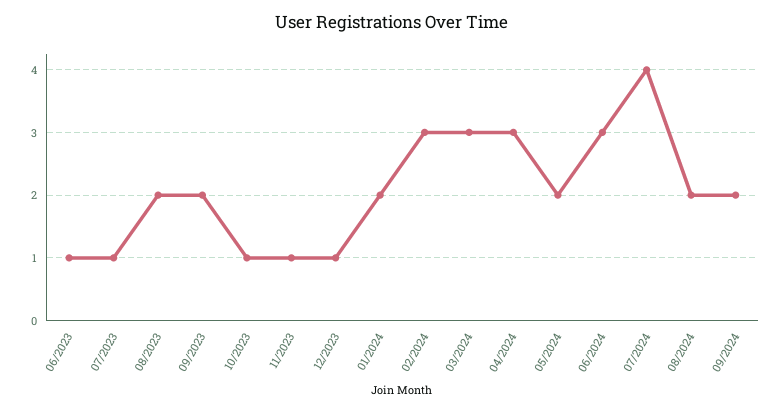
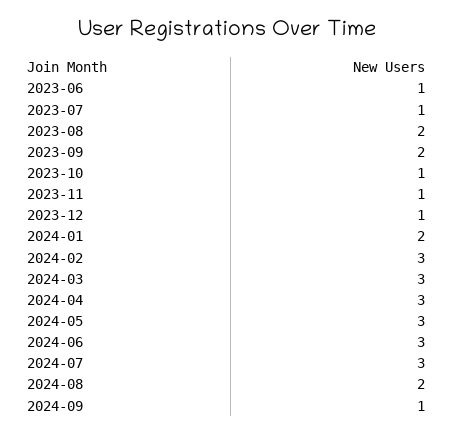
  {
    "06/2023": 1,
    "07/2023": 1,
    "08/2023": 2,
    "09/2023": 2,
    "10/2023": 1,
    "11/2023": 1,
    "12/2023": 1,
    "01/2024": 2,
    "02/2024": 3,
    "03/2024": 3,
    "04/2024": 3,
-   "05/2024": 2,
+   "05/2024": 3,
    "06/2024": 3,
-   "07/2024": 4,
+   "07/2024": 3,
    "08/2024": 2,
-   "09/2024": 2
+   "09/2024": 1
  }

